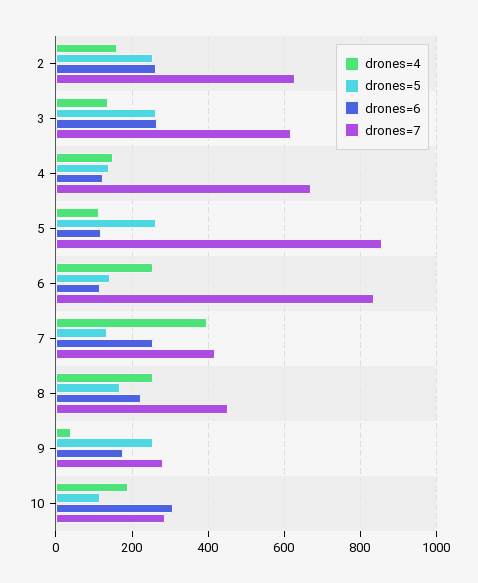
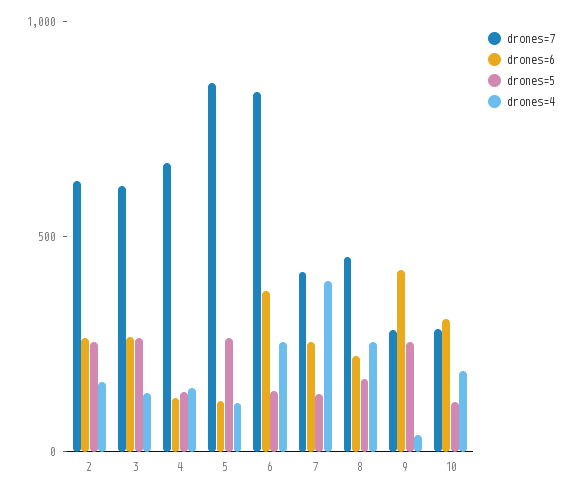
  {
    "drones=4": {
      "2": 160,
      "3": 140,
      "4": 140,
      "5": 120,
      "6": 260,
      "7": 400,
      "8": 260,
      "9": 40,
      "10": 180
    },
    "drones=5": {
      "2": 260,
      "3": 260,
      "4": 140,
      "5": 260,
      "6": 140,
      "7": 140,
      "8": 160,
      "9": 260,
      "10": 120
    },
    "drones=6": {
      "2": 260,
      "3": 260,
      "4": 120,
      "5": 120,
-     "6": 120,
+     "6": 400,
      "7": 260,
      "8": 220,
-     "9": 180,
+     "9": 400,
      "10": 300
    },
    "drones=7": {
      "2": 620,
      "3": 620,
      "4": 680,
      "5": 860,
      "6": 840,
      "7": 420,
      "8": 460,
      "9": 280,
      "10": 280
    }
  }

